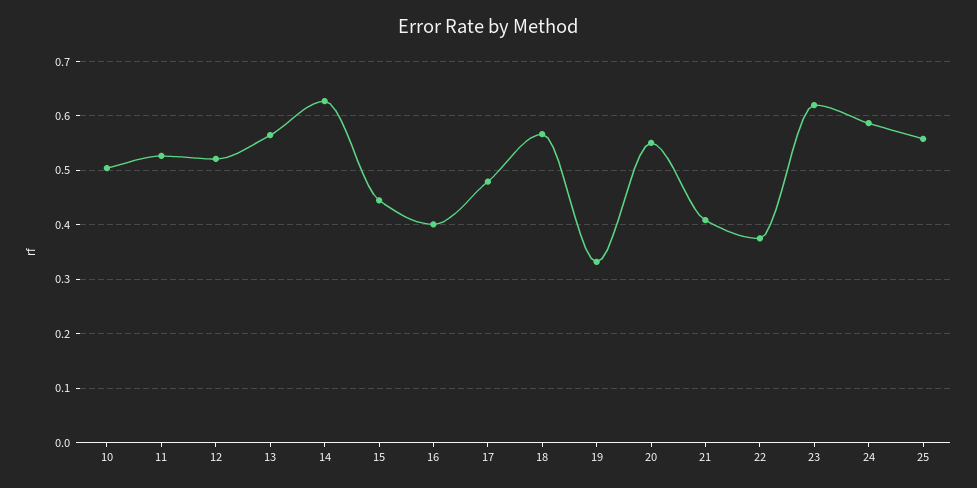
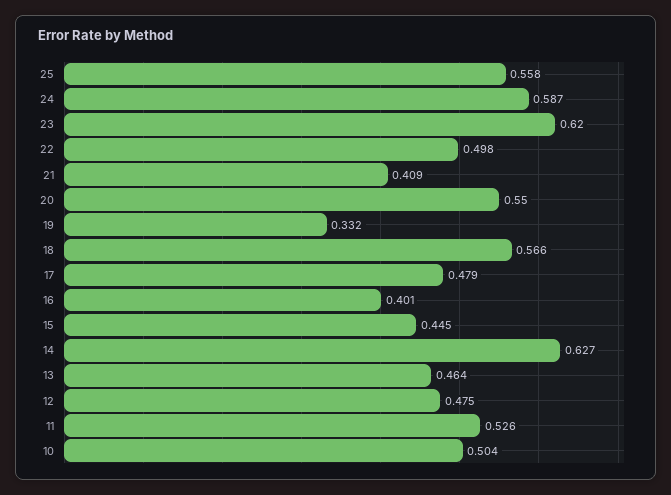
  {
    "10": 0.504,
    "11": 0.526,
-   "12": 0.52,
+   "12": 0.475,
-   "13": 0.56,
+   "13": 0.464,
    "14": 0.627,
    "15": 0.445,
    "16": 0.401,
    "17": 0.479,
    "18": 0.566,
    "19": 0.332,
    "20": 0.55,
    "21": 0.409,
-   "22": 0.38,
+   "22": 0.498,
    "23": 0.62,
    "24": 0.587,
    "25": 0.558
  }

